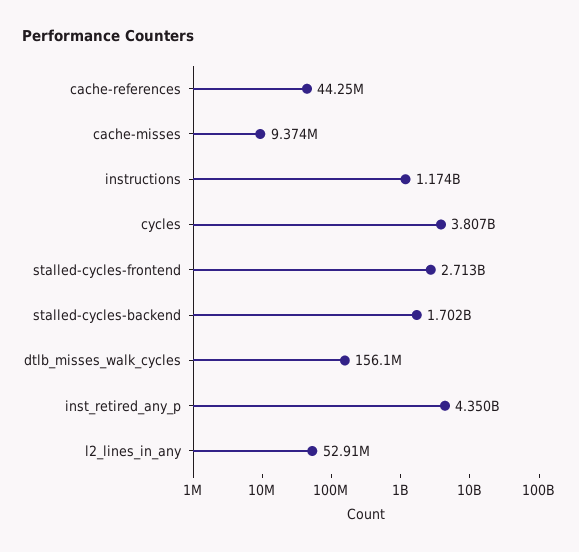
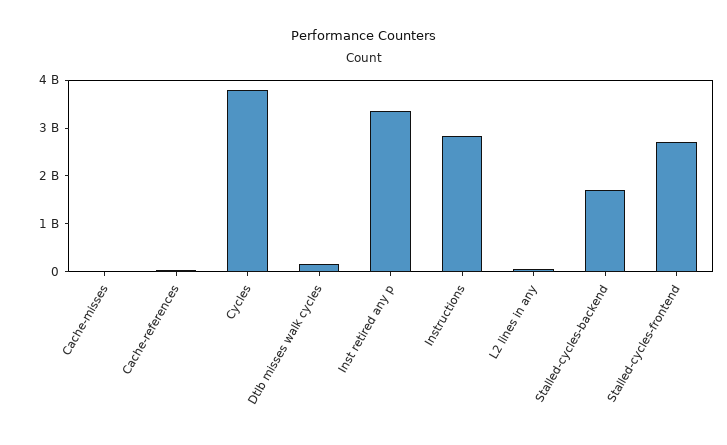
  {
    "cache-references": 44250000,
    "cache-misses": 9374000,
-   "instructions": 1174000000,
+   "instructions": 2800000000,
    "cycles": 3807000000,
    "stalled-cycles-frontend": 2713000000,
    "stalled-cycles-backend": 1702000000,
    "dtlb_misses_walk_cycles": 156100000,
-   "inst_retired_any_p": 4350000000,
+   "inst_retired_any_p": 3400000000,
    "l2_lines_in_any": 52910000
  }

